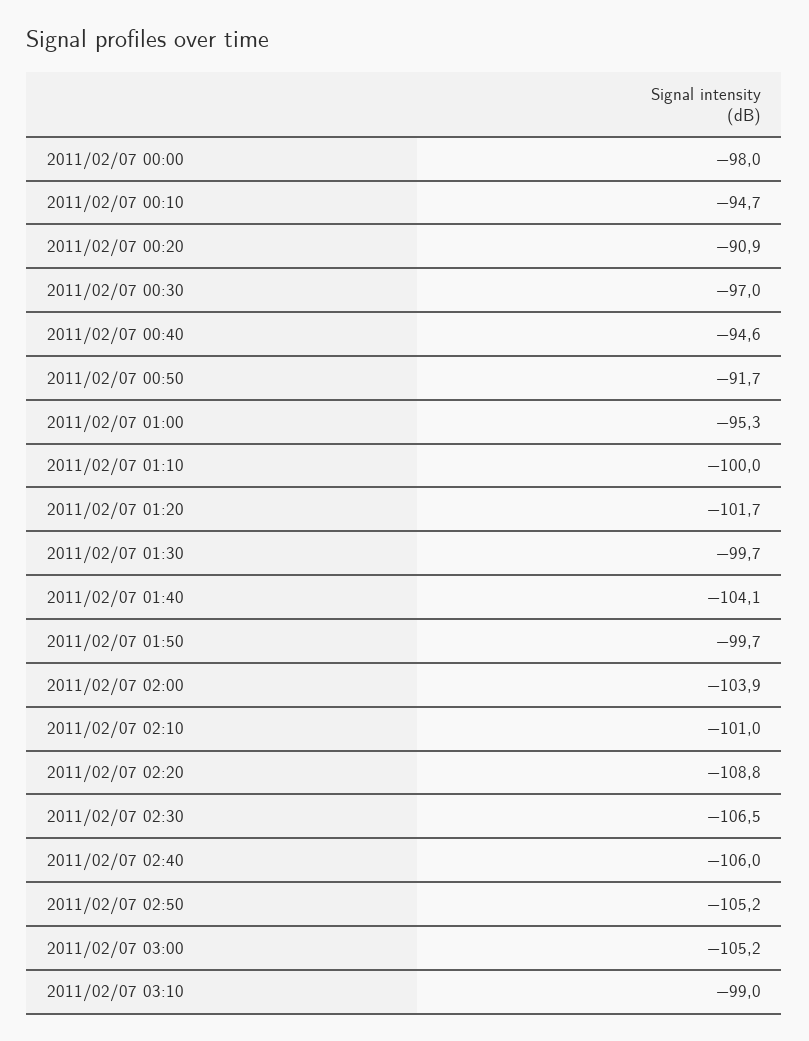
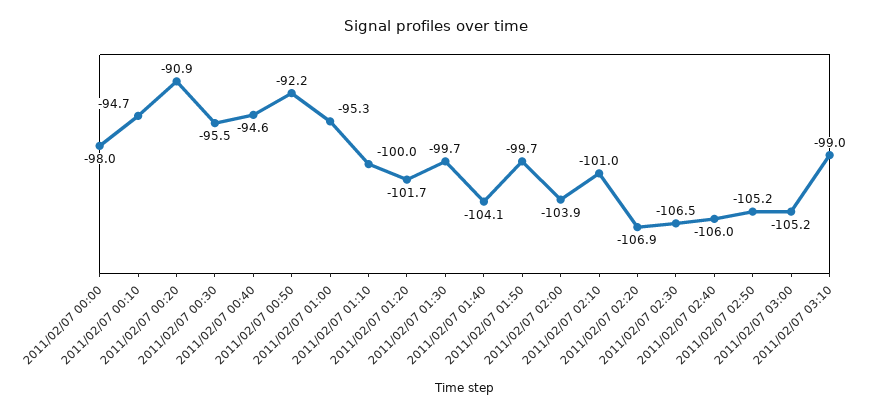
  {
    "2011/02/07 00:00": -98,
    "2011/02/07 00:10": -94.7,
    "2011/02/07 00:20": -90.9,
-   "2011/02/07 00:30": -97,
+   "2011/02/07 00:30": -95.5,
    "2011/02/07 00:40": -94.6,
-   "2011/02/07 00:50": -91.7,
+   "2011/02/07 00:50": -92.2,
    "2011/02/07 01:00": -95.3,
    "2011/02/07 01:10": -100,
    "2011/02/07 01:20": -101.7,
    "2011/02/07 01:30": -99.7,
    "2011/02/07 01:40": -104.1,
    "2011/02/07 01:50": -99.7,
    "2011/02/07 02:00": -103.9,
    "2011/02/07 02:10": -101,
-   "2011/02/07 02:20": -108.8,
+   "2011/02/07 02:20": -106.9,
    "2011/02/07 02:30": -106.5,
    "2011/02/07 02:40": -106,
    "2011/02/07 02:50": -105.2,
    "2011/02/07 03:00": -105.2,
    "2011/02/07 03:10": -99
  }

